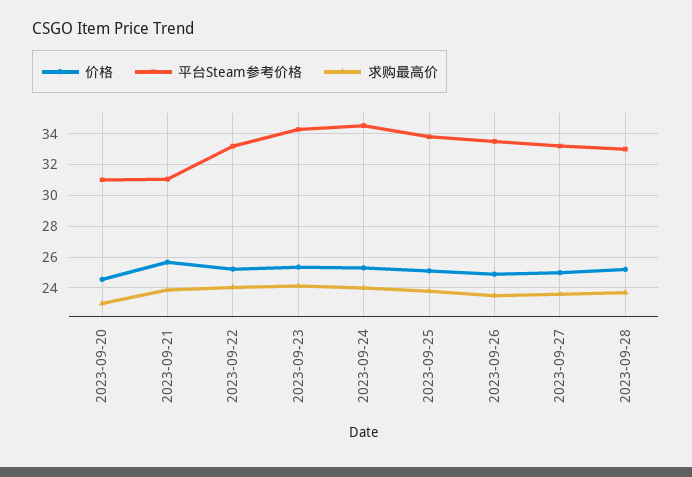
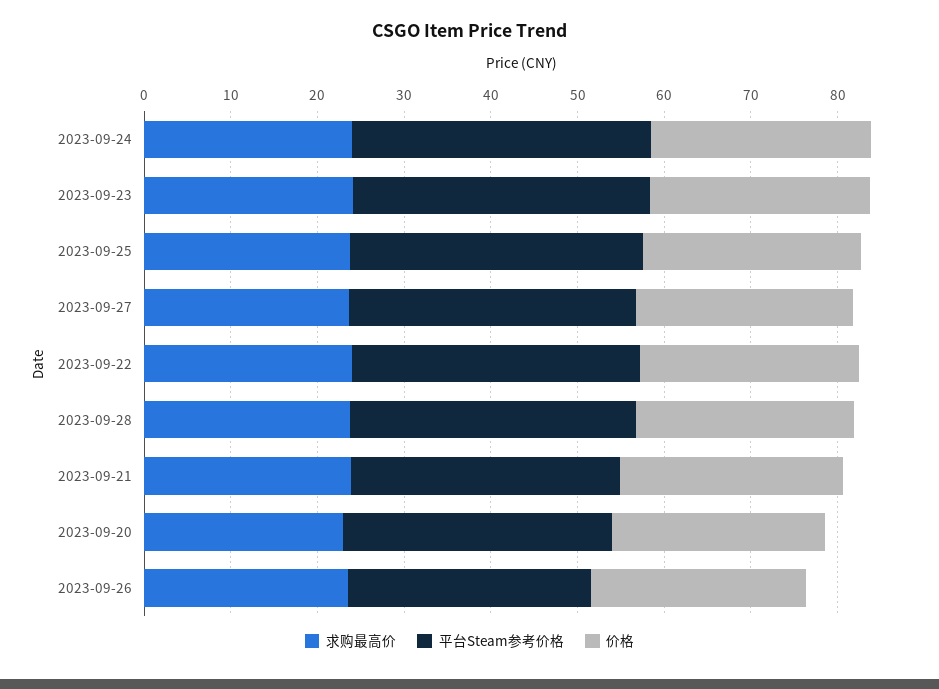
  {
    "价格": {
      "2023-09-20": 24.5,
      "2023-09-21": 25.5,
      "2023-09-22": 25,
      "2023-09-23": 25.5,
      "2023-09-24": 25.5,
      "2023-09-25": 25,
      "2023-09-26": 25,
      "2023-09-27": 25,
      "2023-09-28": 25
    },
    "平台Steam参考价格": {
      "2023-09-20": 31,
      "2023-09-21": 31,
      "2023-09-22": 33,
      "2023-09-23": 34.5,
      "2023-09-24": 34.5,
      "2023-09-25": 34,
-     "2023-09-26": 33.5,
+     "2023-09-26": 28,
      "2023-09-27": 33,
      "2023-09-28": 33
    },
    "求购最高价": {
      "2023-09-20": 23,
      "2023-09-21": 24,
      "2023-09-22": 24,
      "2023-09-23": 24,
      "2023-09-24": 24,
      "2023-09-25": 24,
      "2023-09-26": 23.5,
      "2023-09-27": 23.5,
      "2023-09-28": 23.5
    }
  }

